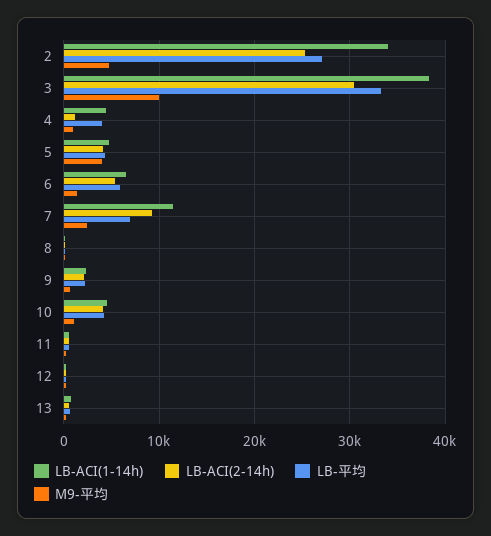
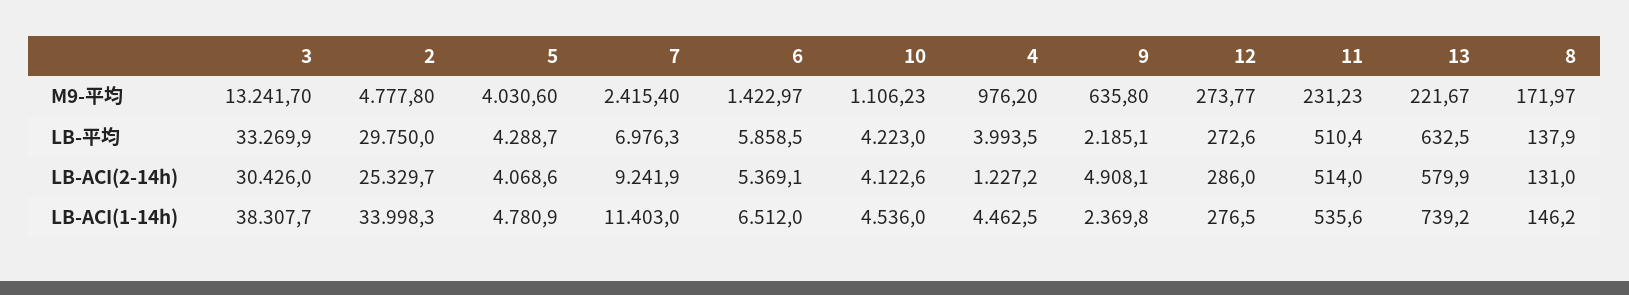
  {
    "LB-ACI(1-14h)": {
      "2": 33998.3,
      "3": 38307.7,
      "4": 4462.5,
      "5": 4780.9,
      "6": 6512,
      "7": 11403,
      "8": 146.2,
      "9": 2369.8,
      "10": 4536,
      "11": 535.6,
      "12": 276.5,
      "13": 739.2
    },
    "LB-ACI(2-14h)": {
      "2": 25329.7,
      "3": 30426,
      "4": 1227.2,
      "5": 4068.6,
      "6": 5369.1,
      "7": 9241.9,
      "8": 131,
-     "9": 2000,
+     "9": 4908.1,
      "10": 4122.6,
      "11": 514,
      "12": 286,
      "13": 579.9
    },
    "LB-平均": {
-     "2": 27000,
+     "2": 29750,
      "3": 33269.9,
      "4": 3993.5,
      "5": 4288.7,
      "6": 5858.5,
      "7": 6976.3,
      "8": 137.9,
      "9": 2185.1,
      "10": 4223,
      "11": 510.4,
      "12": 272.6,
      "13": 632.5
    },
    "M9-平均": {
      "2": 4777.8,
-     "3": 10000,
+     "3": 13241.7,
      "4": 976.2,
      "5": 4030.6,
      "6": 1422.97,
      "7": 2415.4,
      "8": 171.97,
      "9": 635.8,
      "10": 1106.23,
      "11": 231.23,
      "12": 273.77,
      "13": 221.67
    }
  }

